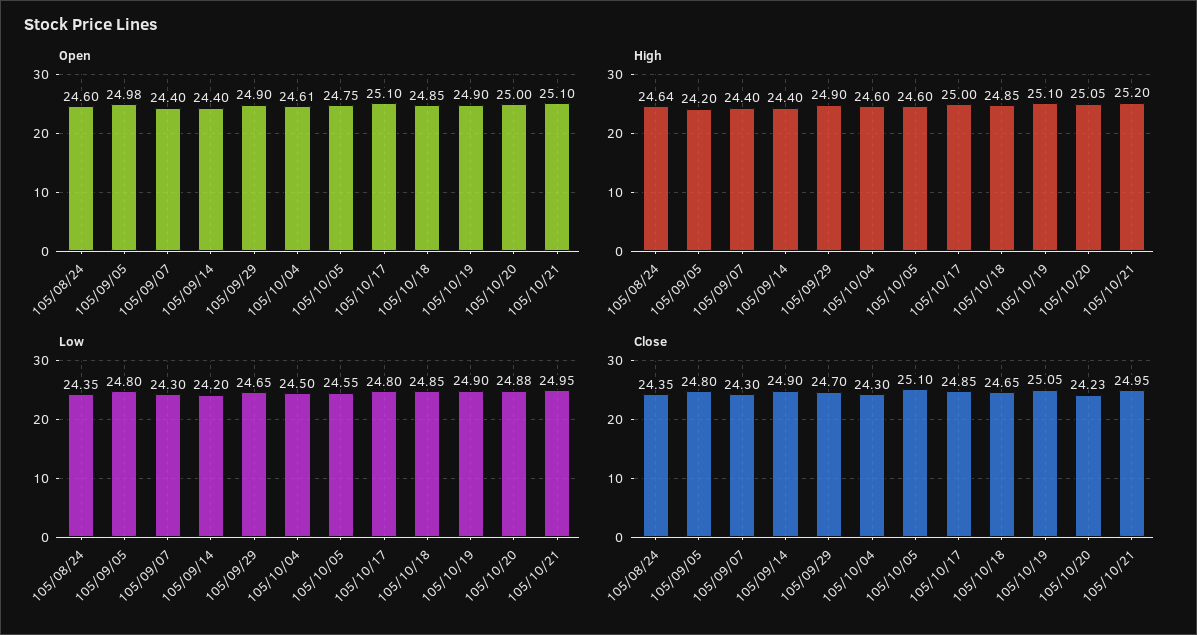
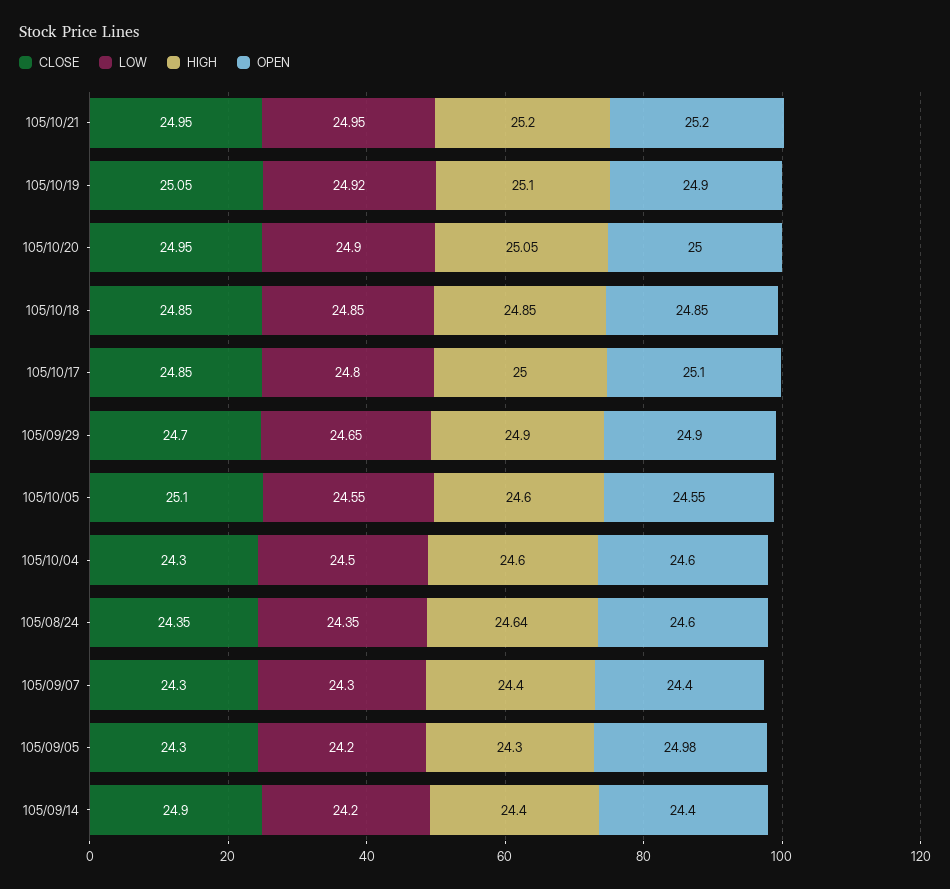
  {
    "Open": {
      "105/08/24": 24.6,
      "105/09/05": 24.98,
      "105/09/07": 24.4,
      "105/09/14": 24.4,
      "105/09/29": 24.9,
-     "105/10/04": 24.61,
+     "105/10/04": 24.6,
-     "105/10/05": 24.75,
+     "105/10/05": 24.55,
      "105/10/17": 25.1,
      "105/10/18": 24.85,
      "105/10/19": 24.9,
      "105/10/20": 25,
-     "105/10/21": 25.1
+     "105/10/21": 25.2
    },
    "High": {
      "105/08/24": 24.64,
-     "105/09/05": 24.2,
+     "105/09/05": 24.3,
      "105/09/07": 24.4,
      "105/09/14": 24.4,
      "105/09/29": 24.9,
      "105/10/04": 24.6,
      "105/10/05": 24.6,
      "105/10/17": 25,
      "105/10/18": 24.85,
      "105/10/19": 25.1,
      "105/10/20": 25.05,
      "105/10/21": 25.2
    },
    "Low": {
      "105/08/24": 24.35,
-     "105/09/05": 24.8,
+     "105/09/05": 24.2,
      "105/09/07": 24.3,
      "105/09/14": 24.2,
      "105/09/29": 24.65,
      "105/10/04": 24.5,
      "105/10/05": 24.55,
      "105/10/17": 24.8,
      "105/10/18": 24.85,
-     "105/10/19": 24.9,
+     "105/10/19": 24.92,
-     "105/10/20": 24.88,
+     "105/10/20": 24.9,
      "105/10/21": 24.95
    },
    "Close": {
      "105/08/24": 24.35,
-     "105/09/05": 24.8,
+     "105/09/05": 24.3,
      "105/09/07": 24.3,
      "105/09/14": 24.9,
      "105/09/29": 24.7,
      "105/10/04": 24.3,
      "105/10/05": 25.1,
      "105/10/17": 24.85,
-     "105/10/18": 24.65,
+     "105/10/18": 24.85,
      "105/10/19": 25.05,
-     "105/10/20": 24.23,
+     "105/10/20": 24.95,
      "105/10/21": 24.95
    }
  }

